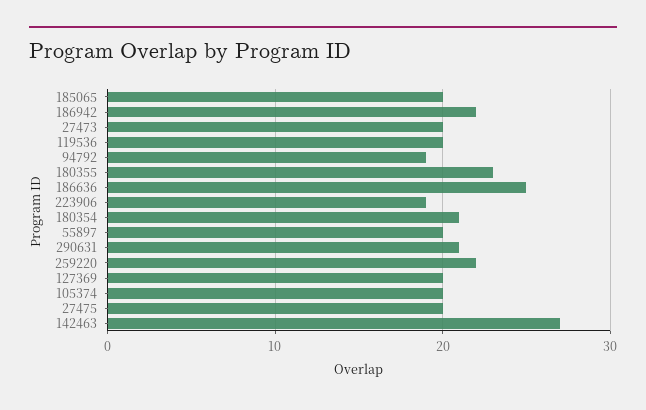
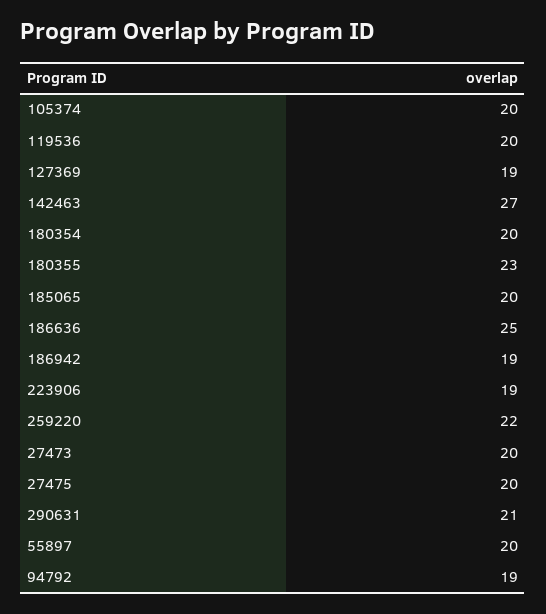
  {
    "185065": 20,
-   "186942": 22,
+   "186942": 19,
    "27473": 20,
    "119536": 20,
    "94792": 19,
    "180355": 23,
    "186636": 25,
    "223906": 19,
-   "180354": 21,
+   "180354": 20,
    "55897": 20,
    "290631": 21,
    "259220": 22,
-   "127369": 20,
+   "127369": 19,
    "105374": 20,
    "27475": 20,
    "142463": 27
  }

